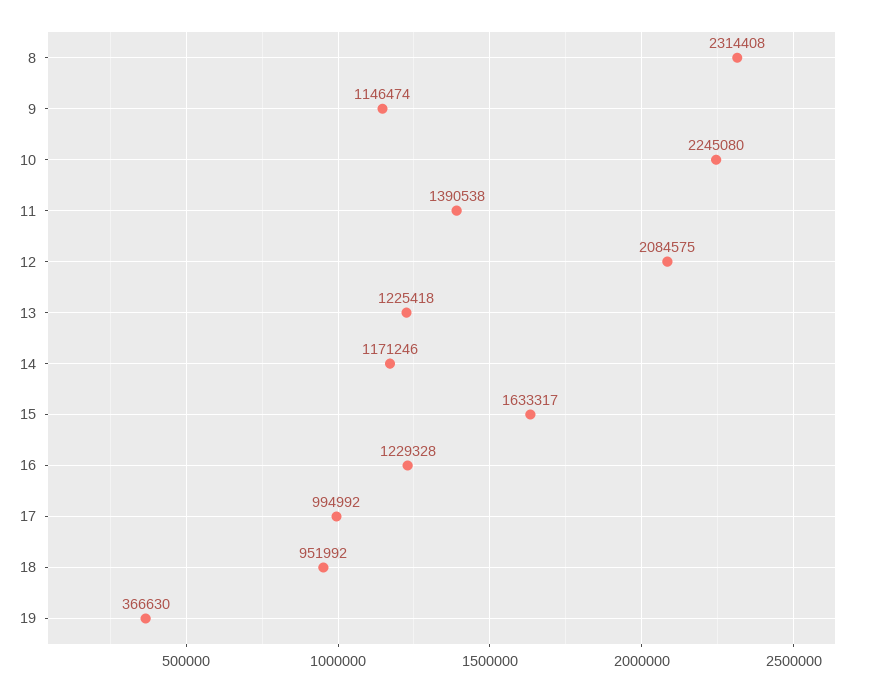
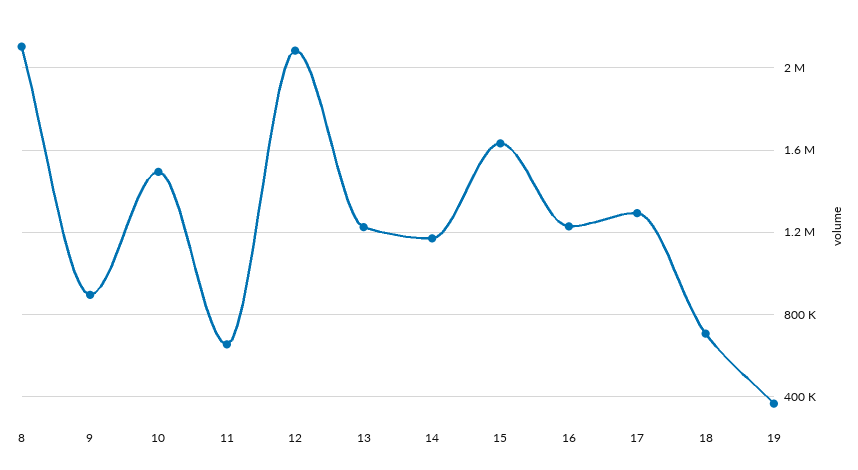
  {
-   "8": 2314408,
+   "8": 2100000,
-   "9": 1146474,
+   "9": 900000,
-   "10": 2245080,
+   "10": 1500000,
-   "11": 1390538,
+   "11": 650000,
    "12": 2084575,
    "13": 1225418,
    "14": 1171246,
    "15": 1633317,
    "16": 1229328,
-   "17": 994992,
+   "17": 1300000,
-   "18": 951992,
+   "18": 700000,
    "19": 366630
  }

